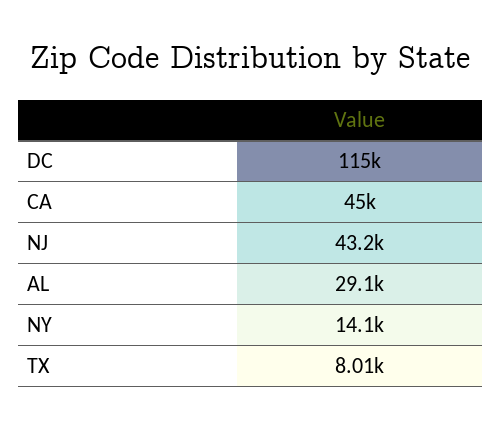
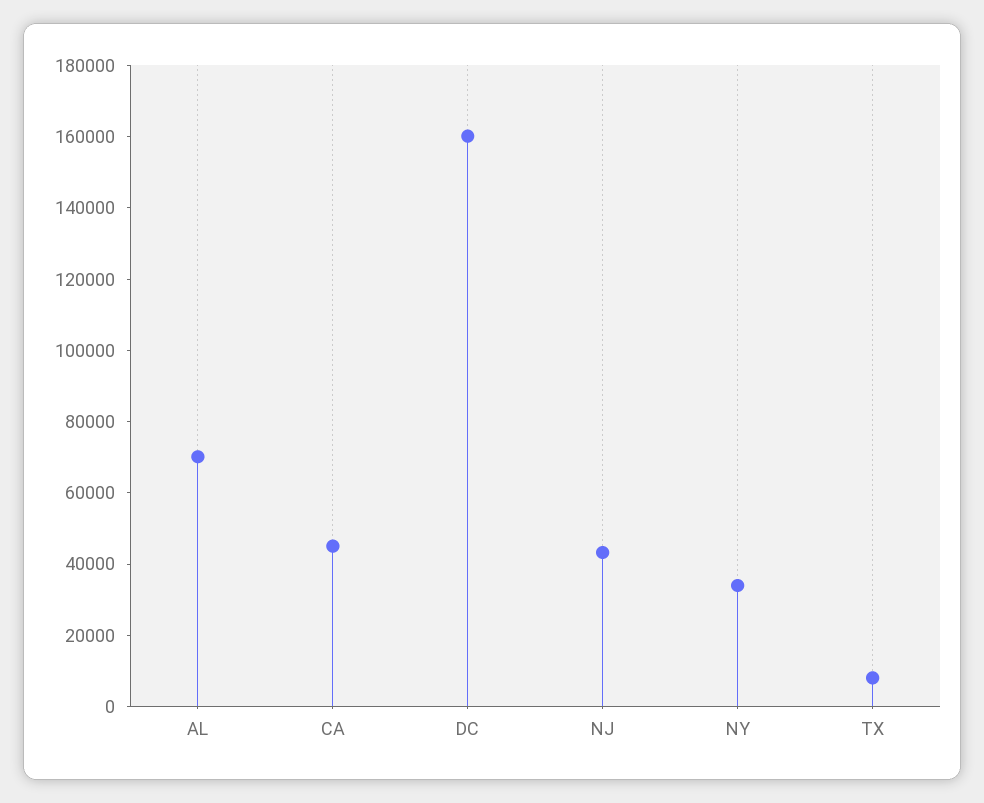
  {
-   "DC": 115000,
+   "DC": 160000,
    "CA": 45000,
    "NJ": 43200,
-   "AL": 29100,
+   "AL": 70000,
-   "NY": 14100,
+   "NY": 35000,
    "TX": 8010
  }

